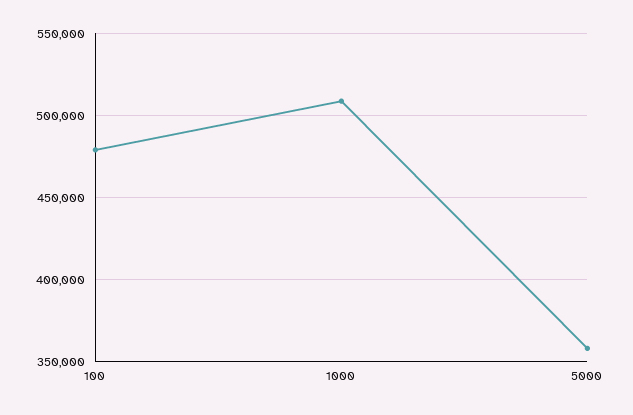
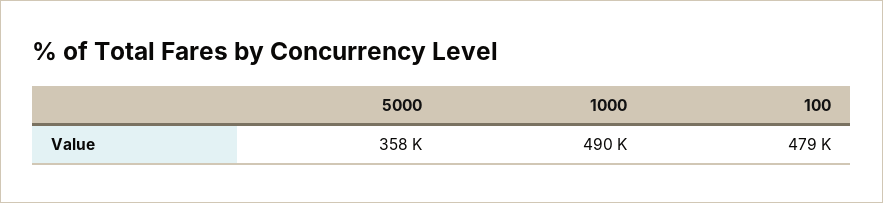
  {
    "100": 479000,
-   "1000": 510000,
+   "1000": 490000,
    "5000": 358000
  }

